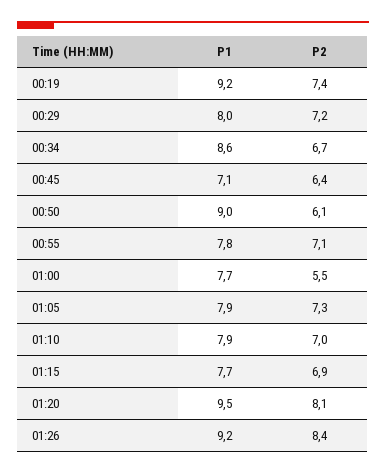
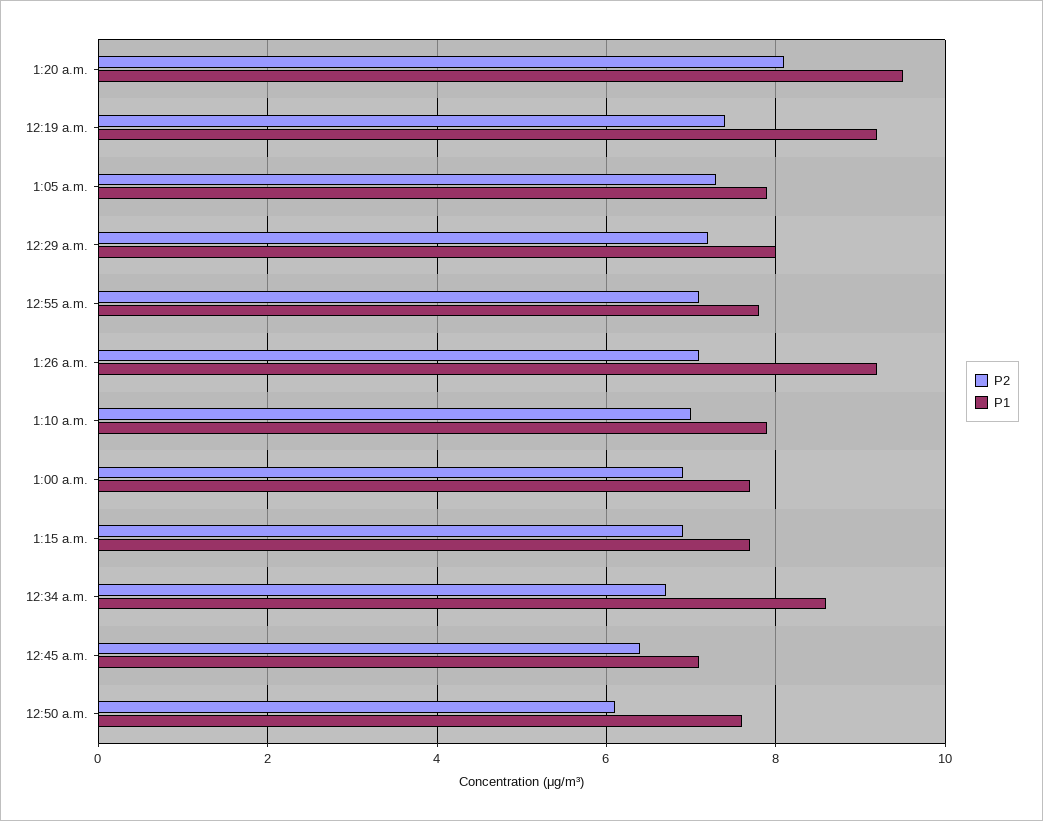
  {
    "P1": {
      "00:19": 9.2,
      "00:29": 8,
      "00:34": 8.6,
      "00:45": 7.1,
-     "00:50": 9,
+     "00:50": 7.5,
      "00:55": 7.8,
      "01:00": 7.7,
      "01:05": 7.9,
      "01:10": 7.9,
      "01:15": 7.7,
      "01:20": 9.5,
      "01:26": 9.2
    },
    "P2": {
      "00:19": 7.4,
      "00:29": 7.2,
      "00:34": 6.7,
      "00:45": 6.4,
      "00:50": 6.1,
      "00:55": 7.1,
-     "01:00": 5.5,
+     "01:00": 7,
      "01:05": 7.3,
      "01:10": 7,
      "01:15": 6.9,
      "01:20": 8.1,
-     "01:26": 8.4
+     "01:26": 7
    }
  }

